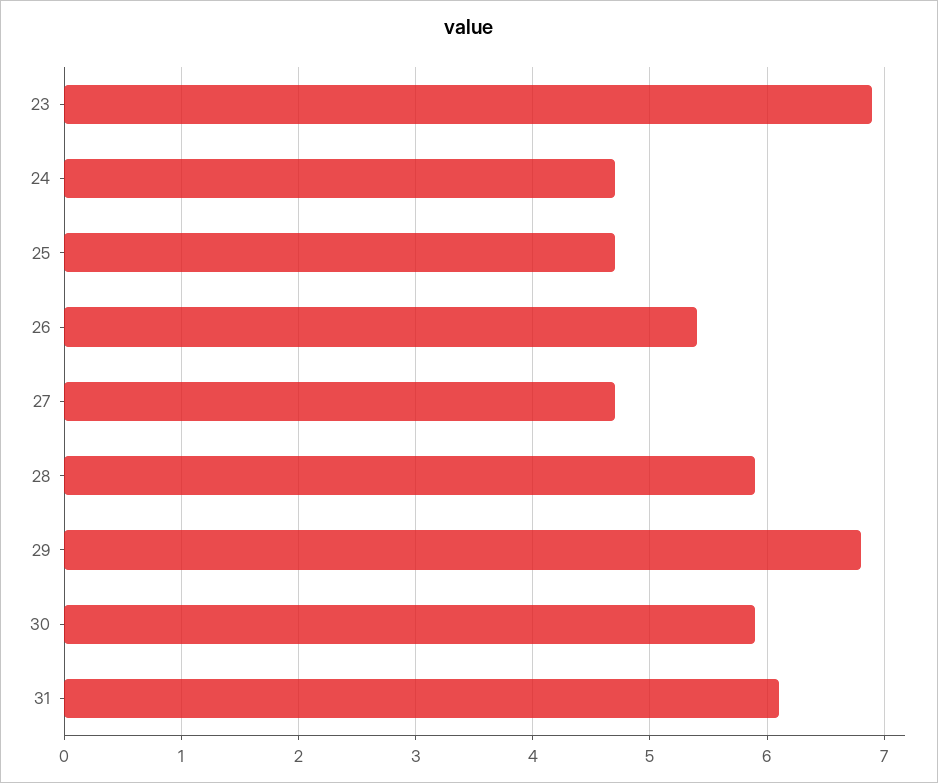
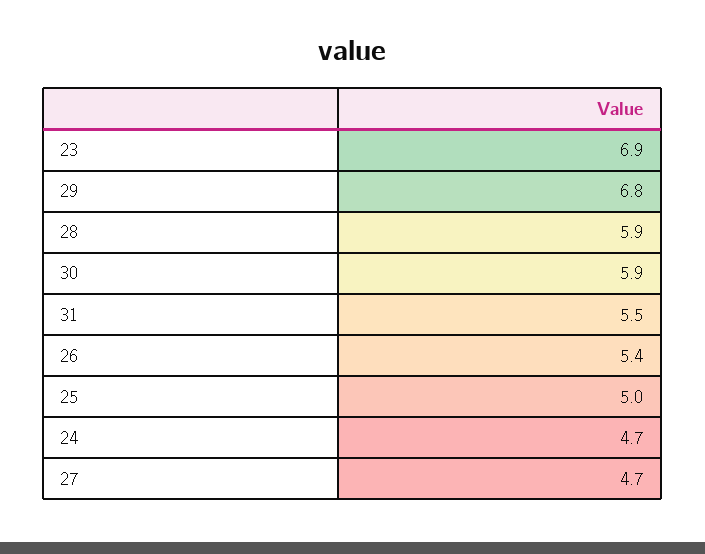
  {
    "23": 6.9,
    "24": 4.7,
-   "25": 4.7,
+   "25": 5,
    "26": 5.4,
    "27": 4.7,
    "28": 5.9,
    "29": 6.8,
    "30": 5.9,
-   "31": 6.1
+   "31": 5.5
  }

